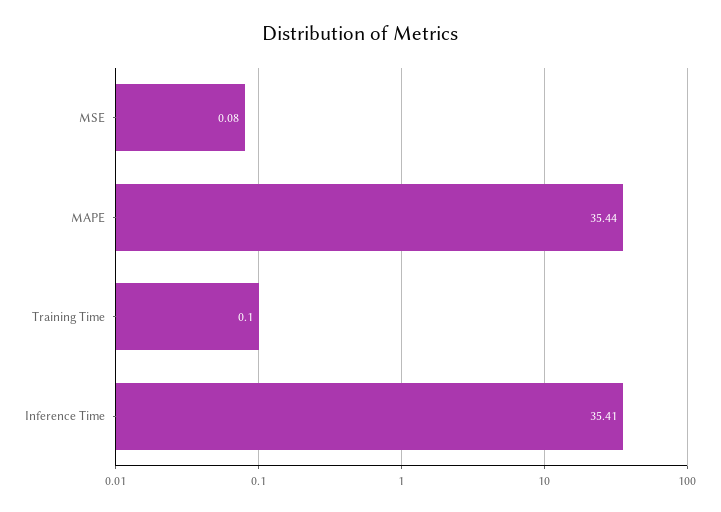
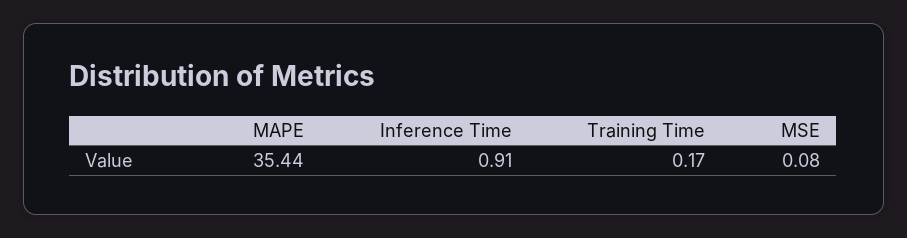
  {
    "MSE": 0.08,
    "MAPE": 35.44,
-   "Training Time": 0.1,
+   "Training Time": 0.17,
-   "Inference Time": 35.41
+   "Inference Time": 0.91
  }

